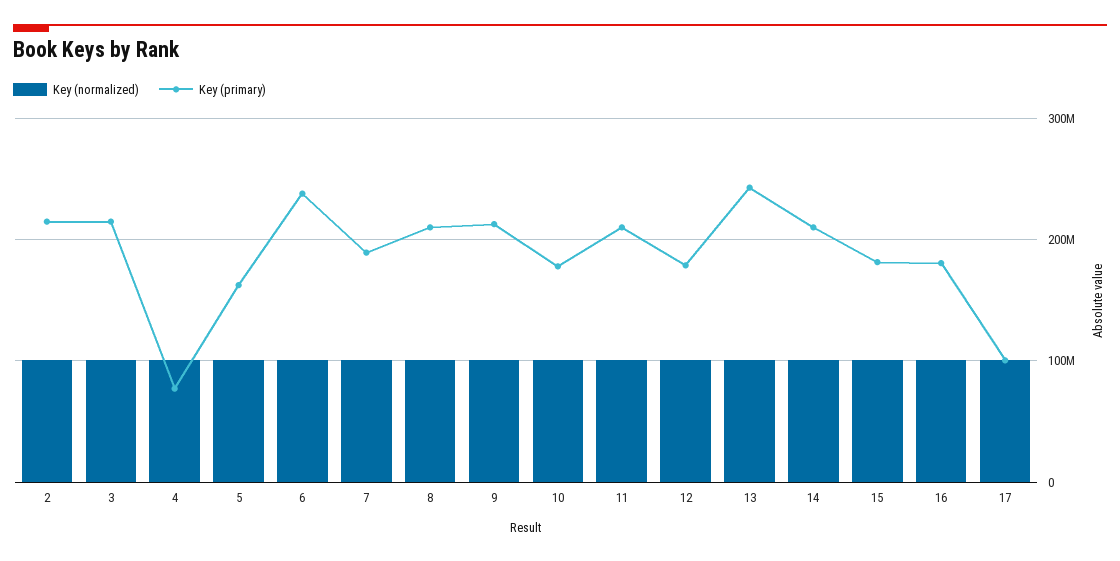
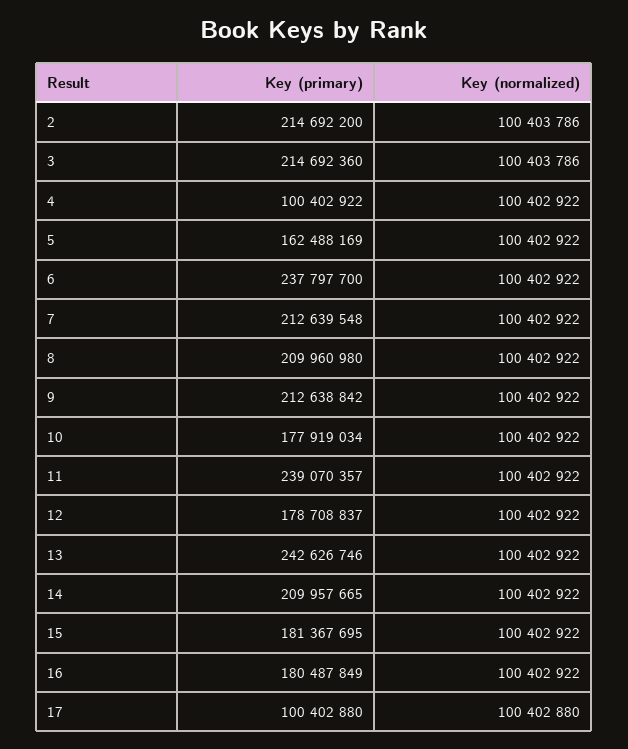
  {
    "Key (normalized)": {
      "2": 100403786,
      "3": 100403786,
      "4": 100402922,
      "5": 100402922,
      "6": 100402922,
      "7": 100402922,
      "8": 100402922,
      "9": 100402922,
      "10": 100402922,
      "11": 100402922,
      "12": 100402922,
      "13": 100402922,
      "14": 100402922,
      "15": 100402922,
      "16": 100402922,
      "17": 100402880
    },
    "Key (primary)": {
      "2": 214692200,
      "3": 214692360,
-     "4": 80000000,
+     "4": 100402922,
      "5": 162488169,
      "6": 237797700,
-     "7": 190000000,
+     "7": 212639548,
      "8": 209960980,
      "9": 212638842,
      "10": 177919034,
-     "11": 210000000,
+     "11": 239070357,
      "12": 178708837,
      "13": 242626746,
      "14": 209957665,
      "15": 181367695,
      "16": 180487849,
      "17": 100402880
    }
  }

